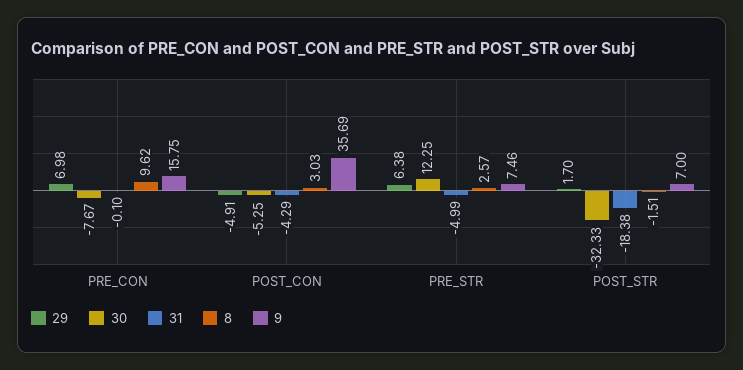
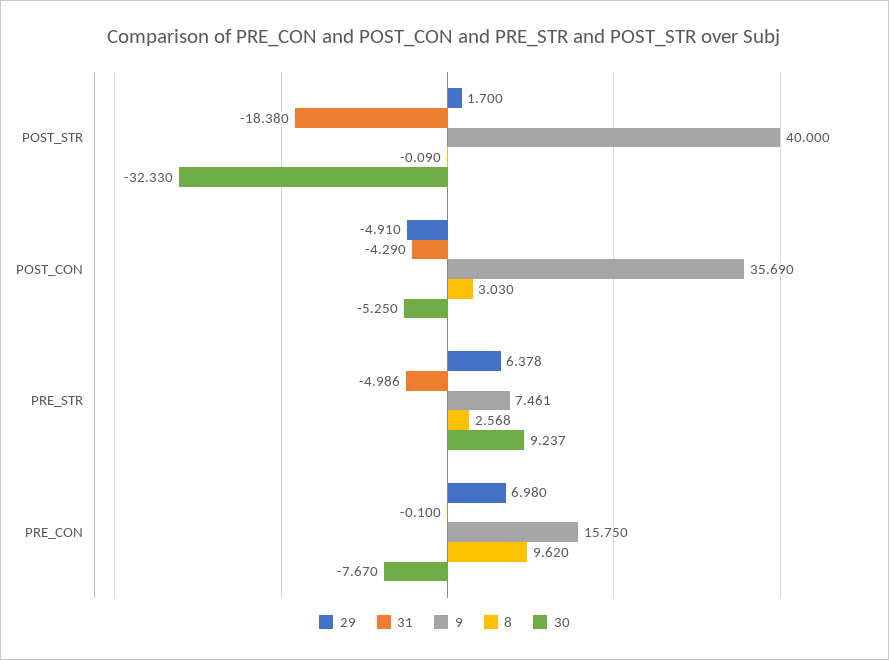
  {
    "29": {
      "PRE_CON": 6.98,
      "POST_CON": -4.91,
      "PRE_STR": 6.378,
      "POST_STR": 1.7
    },
    "30": {
      "PRE_CON": -7.67,
      "POST_CON": -5.25,
-     "PRE_STR": 12.25,
+     "PRE_STR": 9.237,
      "POST_STR": -32.33
    },
    "31": {
      "PRE_CON": -0.1,
      "POST_CON": -4.29,
      "PRE_STR": -4.986,
      "POST_STR": -18.38
    },
    "8": {
      "PRE_CON": 9.62,
      "POST_CON": 3.03,
      "PRE_STR": 2.568,
-     "POST_STR": -1.51
+     "POST_STR": -0.09
    },
    "9": {
      "PRE_CON": 15.75,
      "POST_CON": 35.69,
      "PRE_STR": 7.461,
-     "POST_STR": 7
+     "POST_STR": 40
    }
  }

